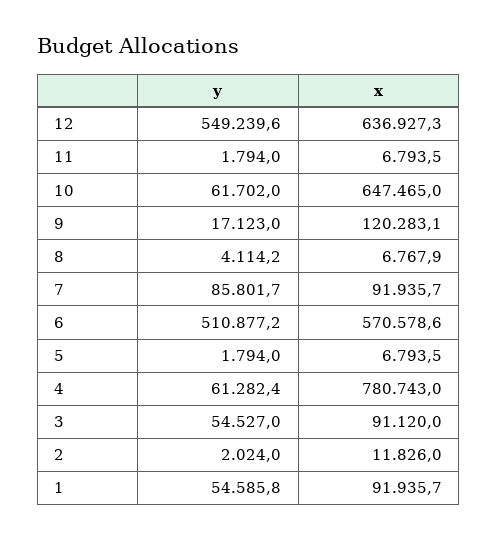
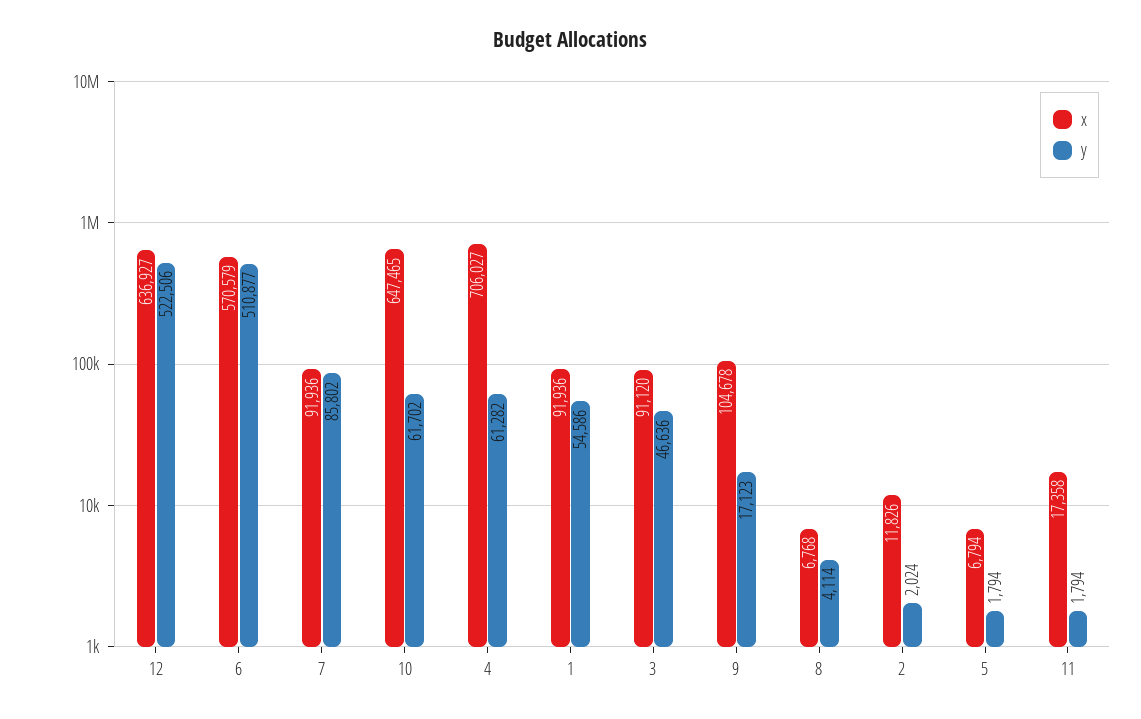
  {
    "y": {
-     "12": 549239.6,
+     "12": 522506,
      "11": 1794,
      "10": 61702,
      "9": 17123,
      "8": 4114.2,
      "7": 85801.7,
      "6": 510877.2,
      "5": 1794,
      "4": 61282.4,
-     "3": 54527,
+     "3": 46636,
      "2": 2024,
      "1": 54585.8
    },
    "x": {
      "12": 636927.3,
-     "11": 6793.5,
+     "11": 17358,
      "10": 647465,
-     "9": 120283.1,
+     "9": 104678,
      "8": 6767.9,
      "7": 91935.7,
      "6": 570578.6,
      "5": 6793.5,
-     "4": 780743,
+     "4": 706027,
      "3": 91120,
      "2": 11826,
      "1": 91935.7
    }
  }

